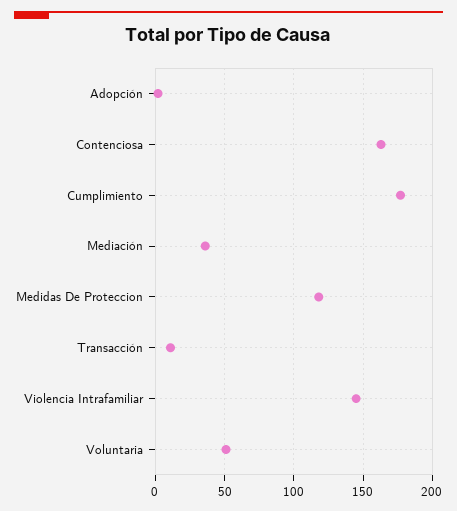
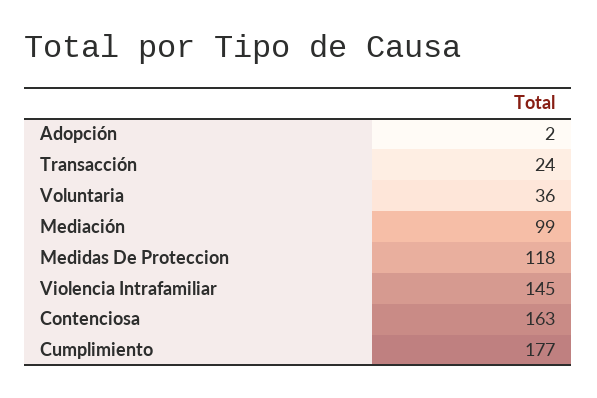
  {
    "Adopción": 2,
    "Contenciosa": 163,
    "Cumplimiento": 177,
-   "Mediación": 35,
+   "Mediación": 99,
    "Medidas De Proteccion": 118,
-   "Transacción": 10,
+   "Transacción": 24,
    "Violencia Intrafamiliar": 145,
-   "Voluntaria": 50
+   "Voluntaria": 36
  }

